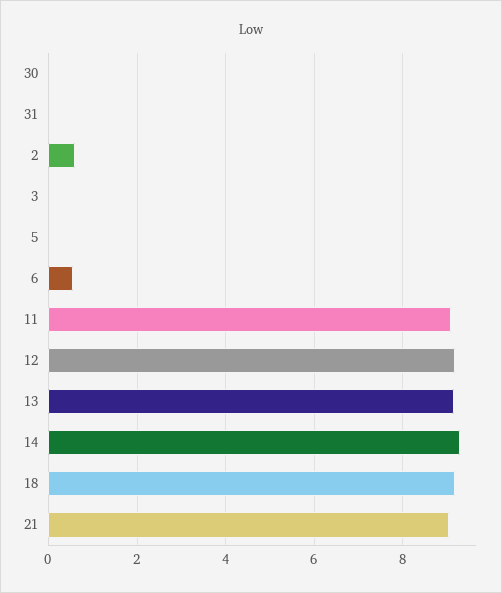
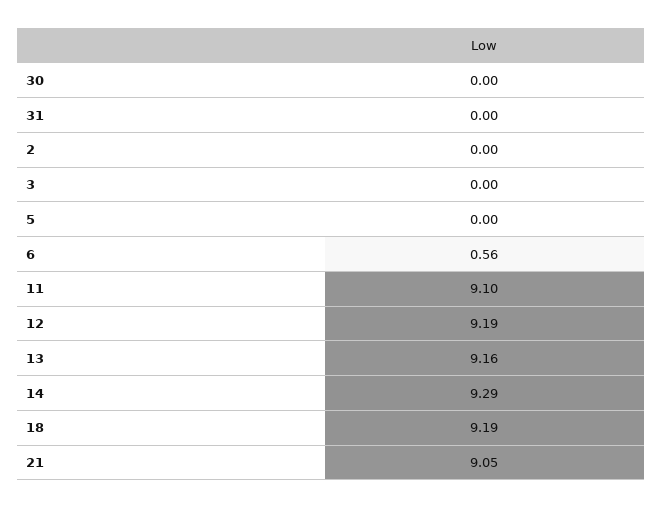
  {
    "30": 0,
    "31": 0,
-   "2": 0.6,
+   "2": 0,
    "3": 0,
    "5": 0,
    "6": 0.56,
    "11": 9.1,
    "12": 9.19,
    "13": 9.16,
    "14": 9.29,
    "18": 9.19,
    "21": 9.05
  }

